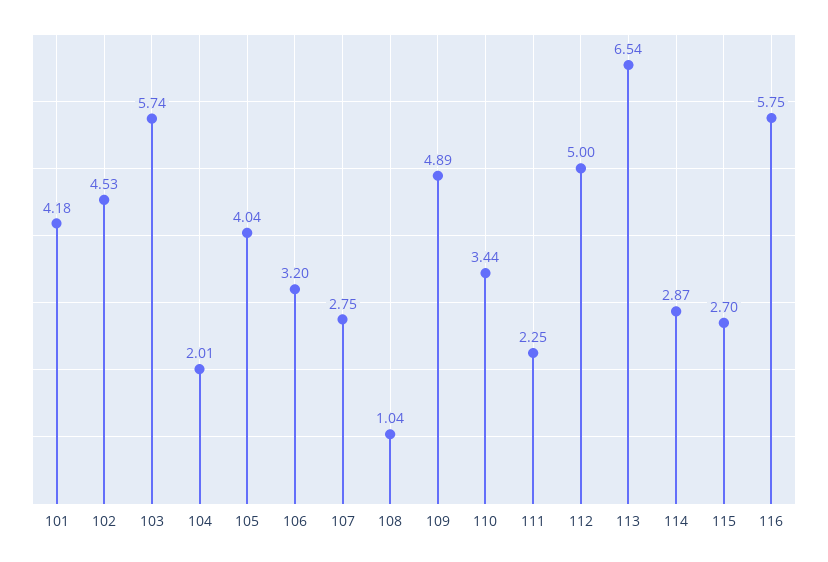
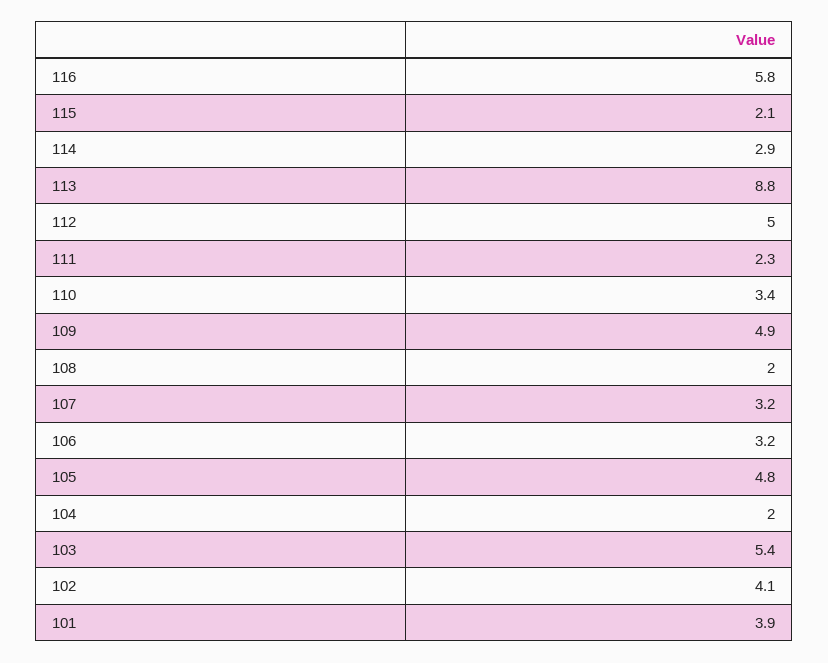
  {
-   "101": 4.18,
+   "101": 3.9,
-   "102": 4.53,
+   "102": 4.1,
-   "103": 5.74,
+   "103": 5.4,
    "104": 2.01,
-   "105": 4.04,
+   "105": 4.8,
    "106": 3.2,
-   "107": 2.75,
+   "107": 3.2,
-   "108": 1.04,
+   "108": 2,
    "109": 4.89,
    "110": 3.44,
    "111": 2.25,
    "112": 5,
-   "113": 6.54,
+   "113": 8.8,
    "114": 2.87,
-   "115": 2.7,
+   "115": 2.1,
    "116": 5.75
  }

